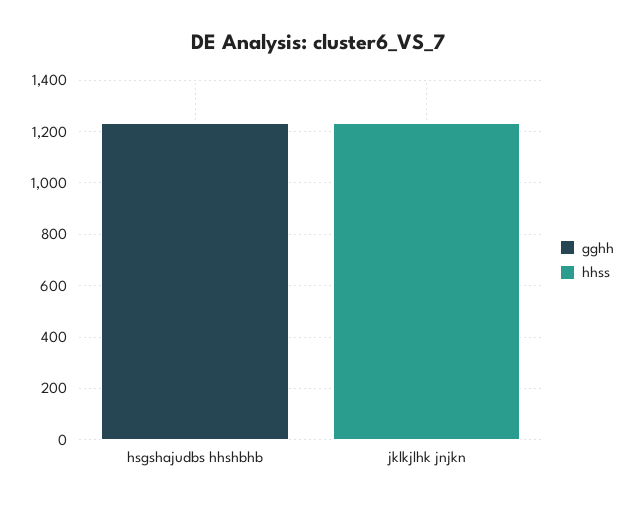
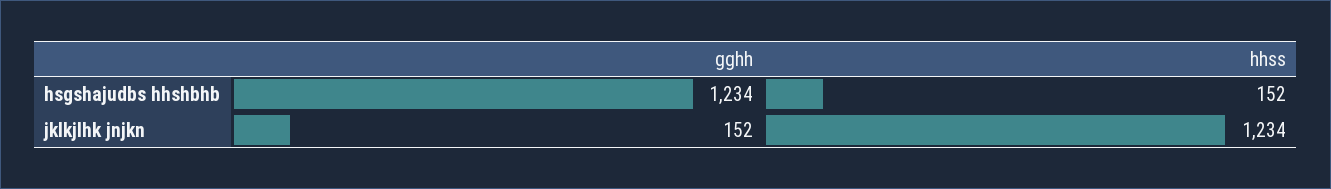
  {
    "gghh": {
      "hsgshajudbs hhshbhb": 1234,
-     "jklkjlhk jnjkn": 0
+     "jklkjlhk jnjkn": 152
    },
    "hhss": {
-     "hsgshajudbs hhshbhb": 0,
+     "hsgshajudbs hhshbhb": 152,
      "jklkjlhk jnjkn": 1234
    }
  }

